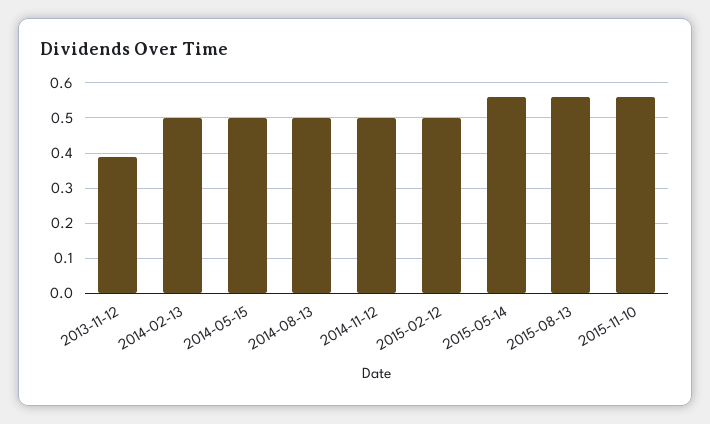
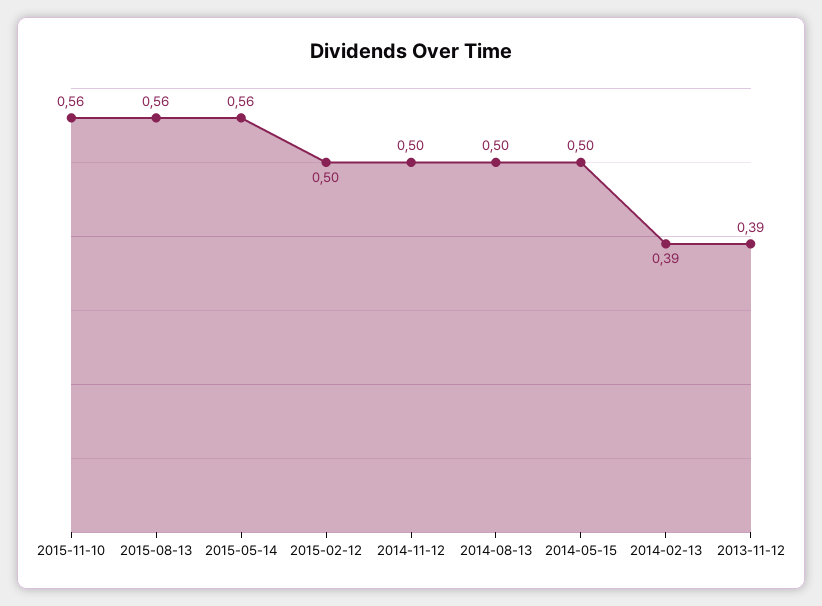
  {
    "2013-11-12": 0.39,
-   "2014-02-13": 0.5,
+   "2014-02-13": 0.39,
    "2014-05-15": 0.5,
    "2014-08-13": 0.5,
    "2014-11-12": 0.5,
    "2015-02-12": 0.5,
    "2015-05-14": 0.56,
    "2015-08-13": 0.56,
    "2015-11-10": 0.56
  }

